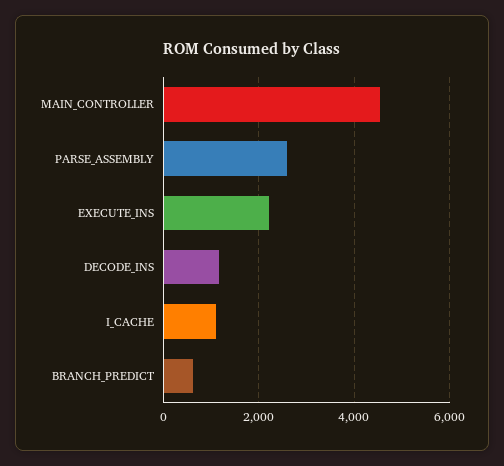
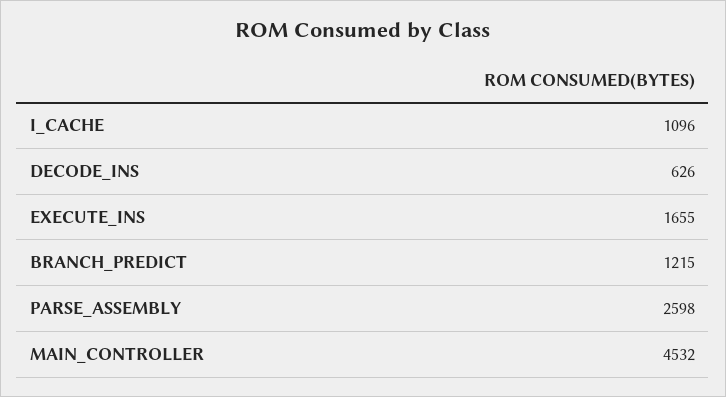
  {
    "MAIN_CONTROLLER": 4532,
    "PARSE_ASSEMBLY": 2598,
-   "EXECUTE_INS": 2200,
+   "EXECUTE_INS": 1655,
-   "DECODE_INS": 1200,
+   "DECODE_INS": 626,
    "I_CACHE": 1096,
-   "BRANCH_PREDICT": 600
+   "BRANCH_PREDICT": 1215
  }

